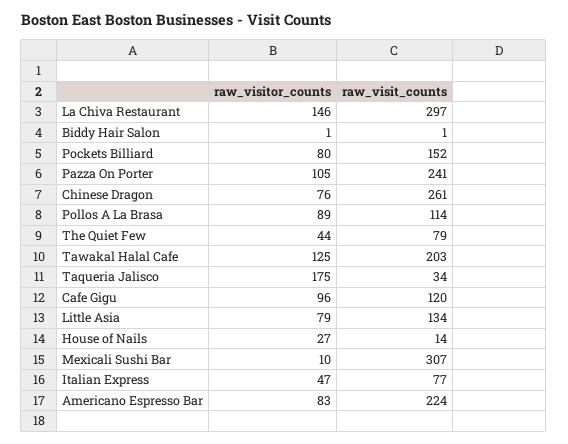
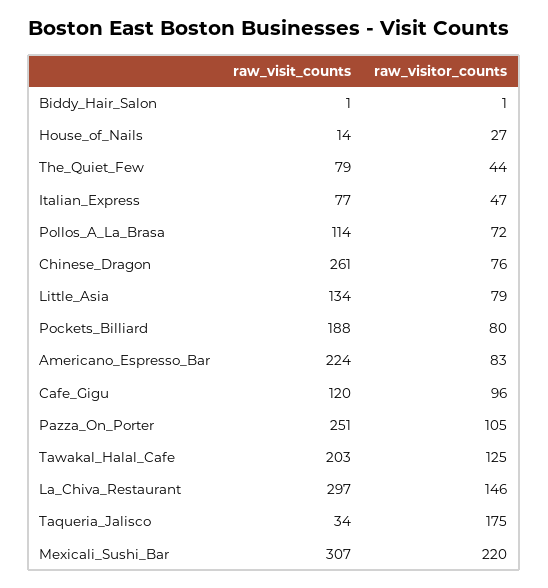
  {
    "raw_visitor_counts": {
      "La Chiva Restaurant": 146,
      "Biddy Hair Salon": 1,
      "Pockets Billiard": 80,
      "Pazza On Porter": 105,
      "Chinese Dragon": 76,
-     "Pollos A La Brasa": 89,
+     "Pollos A La Brasa": 72,
      "The Quiet Few": 44,
      "Tawakal Halal Cafe": 125,
      "Taqueria Jalisco": 175,
      "Cafe Gigu": 96,
      "Little Asia": 79,
      "House of Nails": 27,
-     "Mexicali Sushi Bar": 10,
+     "Mexicali Sushi Bar": 220,
      "Italian Express": 47,
      "Americano Espresso Bar": 83
    },
    "raw_visit_counts": {
      "La Chiva Restaurant": 297,
      "Biddy Hair Salon": 1,
-     "Pockets Billiard": 152,
+     "Pockets Billiard": 188,
-     "Pazza On Porter": 241,
+     "Pazza On Porter": 251,
      "Chinese Dragon": 261,
      "Pollos A La Brasa": 114,
      "The Quiet Few": 79,
      "Tawakal Halal Cafe": 203,
      "Taqueria Jalisco": 34,
      "Cafe Gigu": 120,
      "Little Asia": 134,
      "House of Nails": 14,
      "Mexicali Sushi Bar": 307,
      "Italian Express": 77,
      "Americano Espresso Bar": 224
    }
  }

